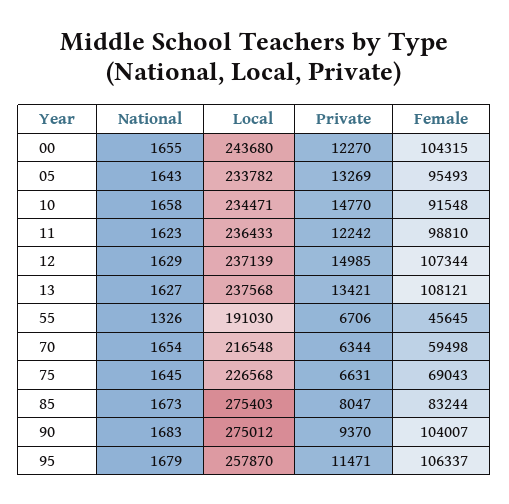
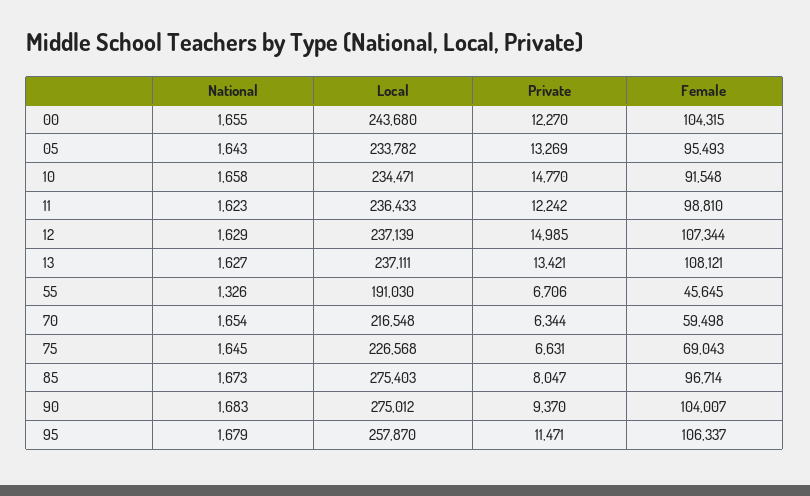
  {
    "National": {
      "00": 1655,
      "05": 1643,
      "10": 1658,
      "11": 1623,
      "12": 1629,
      "13": 1627,
      "55": 1326,
      "70": 1654,
      "75": 1645,
      "85": 1673,
      "90": 1683,
      "95": 1679
    },
    "Local": {
      "00": 243680,
      "05": 233782,
      "10": 234471,
      "11": 236433,
      "12": 237139,
-     "13": 237568,
+     "13": 237111,
      "55": 191030,
      "70": 216548,
      "75": 226568,
      "85": 275403,
      "90": 275012,
      "95": 257870
    },
    "Private": {
      "00": 12270,
      "05": 13269,
      "10": 14770,
      "11": 12242,
      "12": 14985,
      "13": 13421,
      "55": 6706,
      "70": 6344,
      "75": 6631,
      "85": 8047,
      "90": 9370,
      "95": 11471
    },
    "Female": {
      "00": 104315,
      "05": 95493,
      "10": 91548,
      "11": 98810,
      "12": 107344,
      "13": 108121,
      "55": 45645,
      "70": 59498,
      "75": 69043,
-     "85": 83244,
+     "85": 96714,
      "90": 104007,
      "95": 106337
    }
  }

